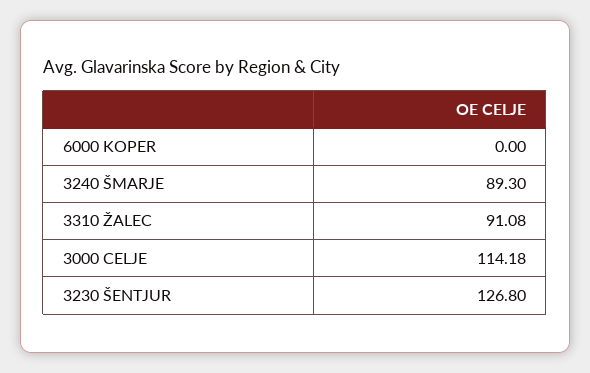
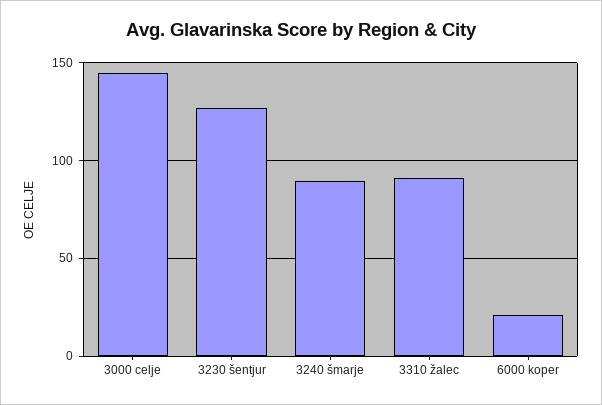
  {
-   "6000 KOPER": 0,
+   "6000 KOPER": 20,
    "3240 ŠMARJE": 89.3,
    "3310 ŽALEC": 91.08,
-   "3000 CELJE": 114.18,
+   "3000 CELJE": 145,
    "3230 ŠENTJUR": 126.8
  }

